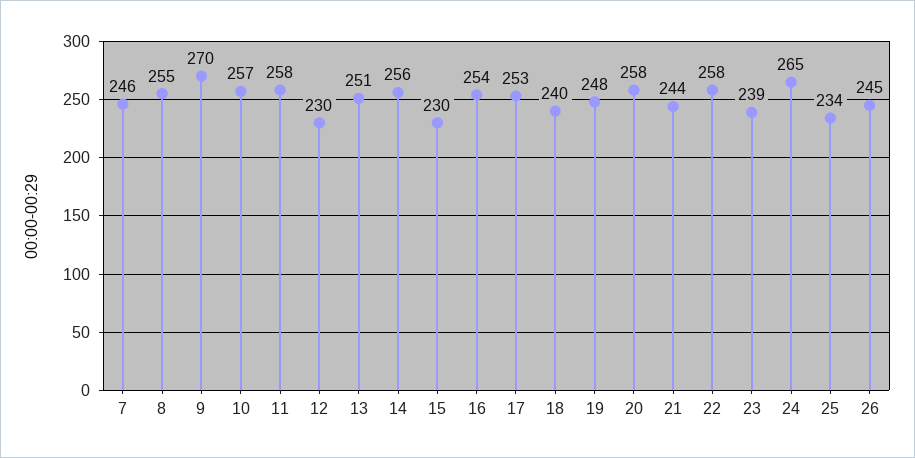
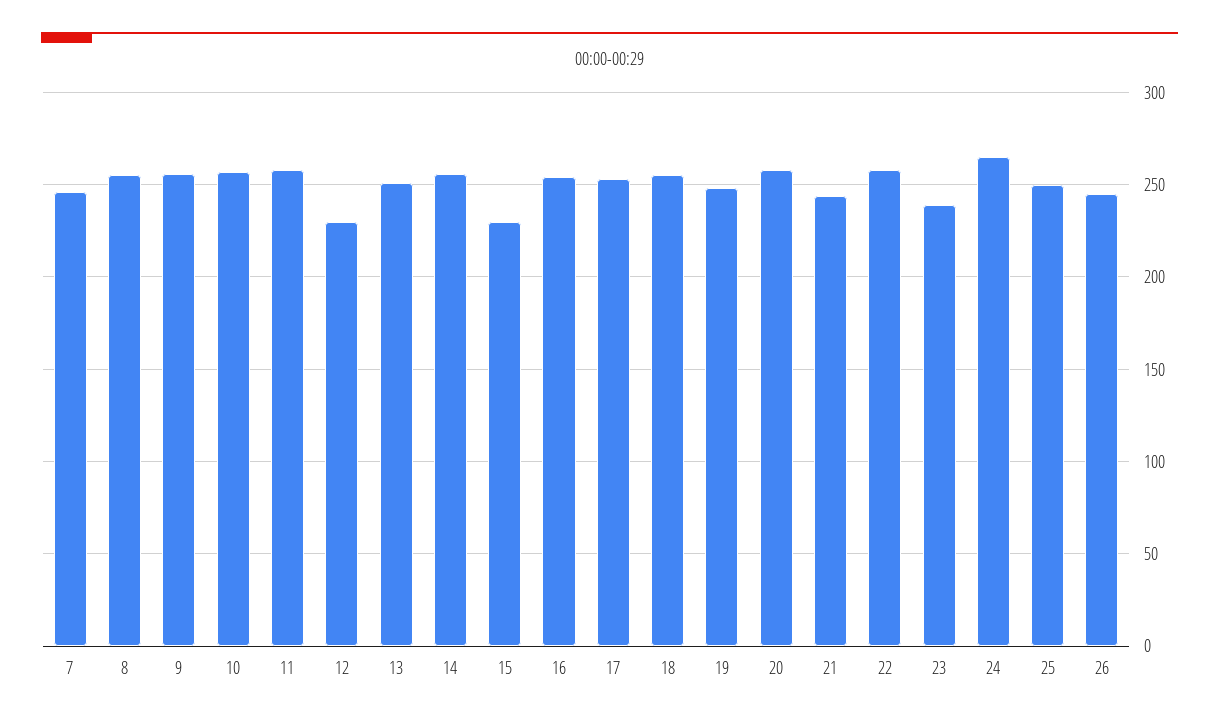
  {
    "7": 246,
    "8": 255,
-   "9": 270,
+   "9": 255,
    "10": 257,
    "11": 258,
    "12": 230,
    "13": 251,
    "14": 256,
    "15": 230,
    "16": 254,
    "17": 253,
-   "18": 240,
+   "18": 255,
    "19": 248,
    "20": 258,
    "21": 244,
    "22": 258,
    "23": 239,
    "24": 265,
-   "25": 234,
+   "25": 250,
    "26": 245
  }

